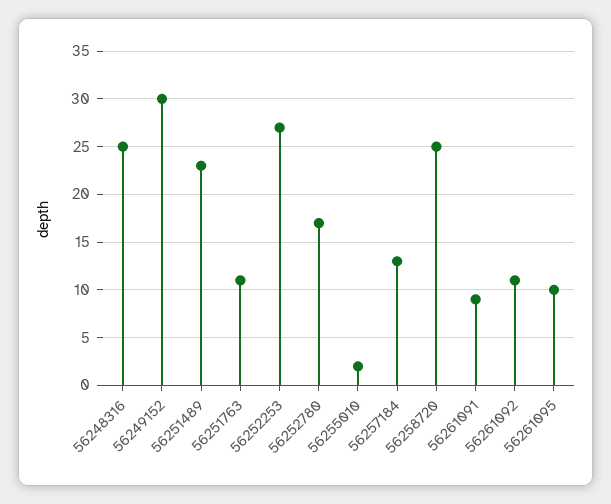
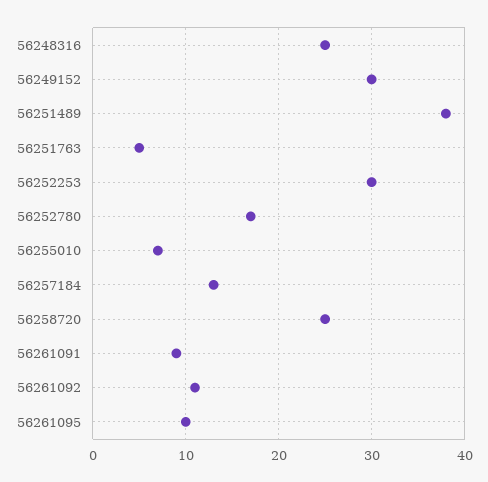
  {
    "56248316": 25,
    "56249152": 30,
-   "56251489": 23,
+   "56251489": 38,
-   "56251763": 11,
+   "56251763": 5,
-   "56252253": 27,
+   "56252253": 30,
    "56252780": 17,
-   "56255010": 2,
+   "56255010": 7,
    "56257184": 13,
    "56258720": 25,
    "56261091": 9,
    "56261092": 11,
    "56261095": 10
  }

